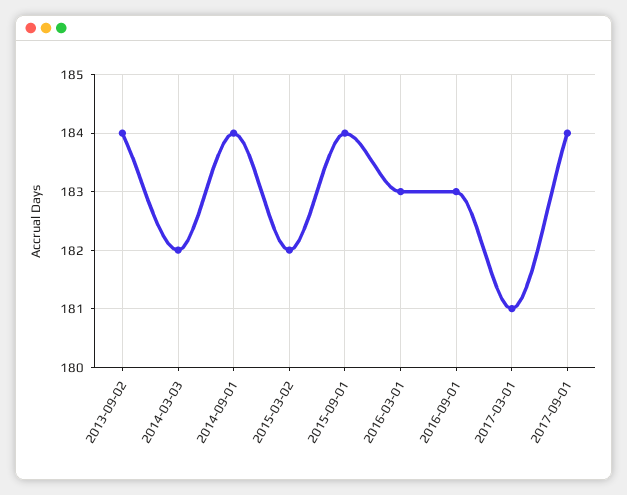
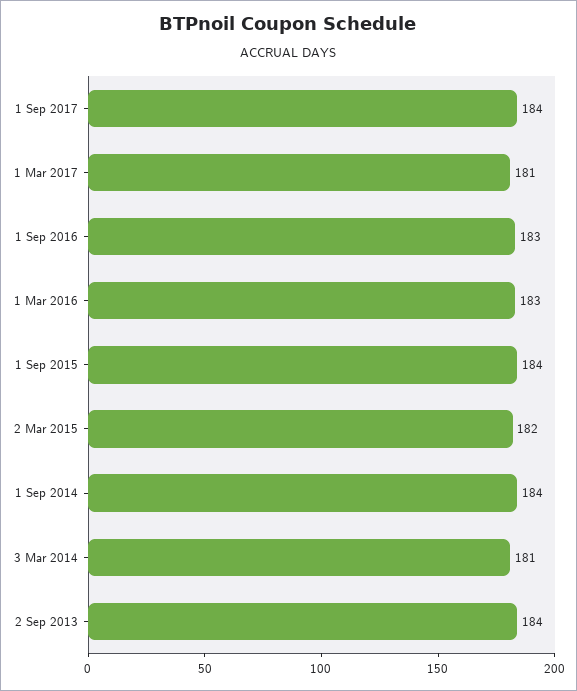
  {
    "2013-09-02": 184,
-   "2014-03-03": 182,
+   "2014-03-03": 181,
    "2014-09-01": 184,
    "2015-03-02": 182,
    "2015-09-01": 184,
    "2016-03-01": 183,
    "2016-09-01": 183,
    "2017-03-01": 181,
    "2017-09-01": 184
  }

